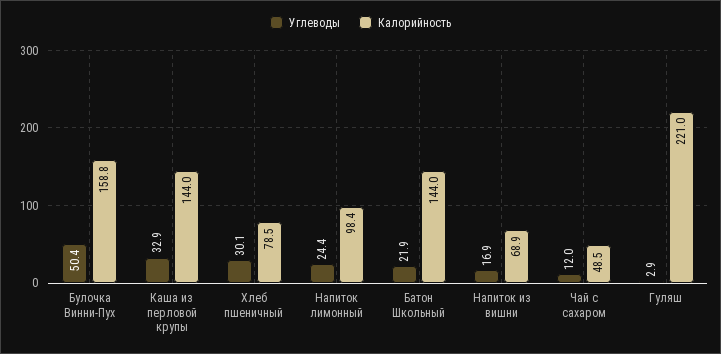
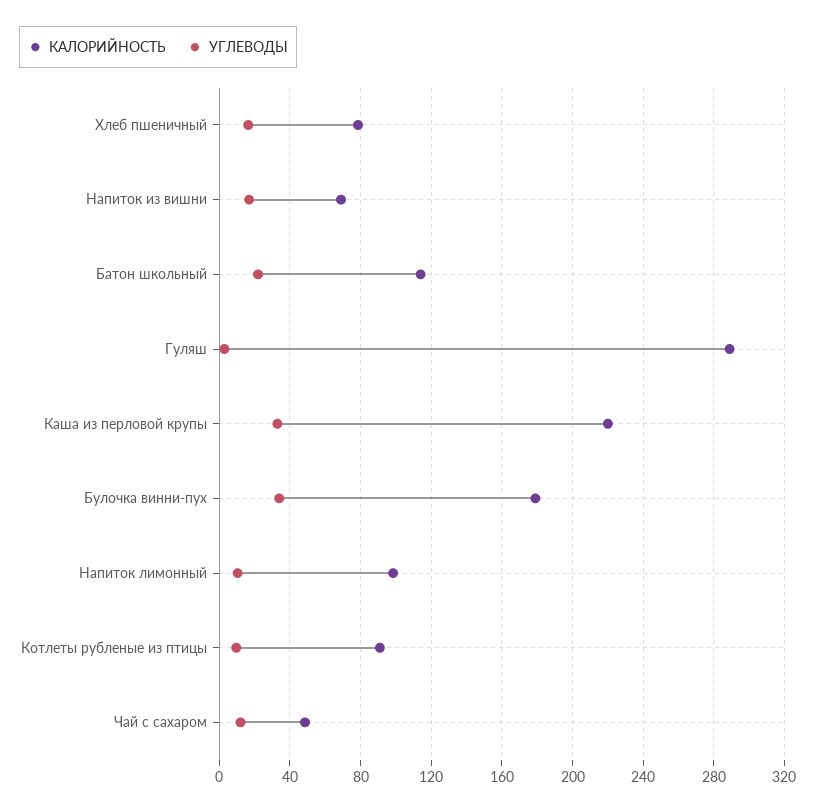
  {
    "Углеводы": {
-     "Булочка Винни-Пух": 50.4,
+     "Булочка Винни-Пух": 35,
      "Каша из перловой крупы": 32.9,
-     "Хлеб пшеничный": 30.1,
+     "Хлеб пшеничный": 15,
-     "Напиток лимонный": 24.4,
+     "Напиток лимонный": 10,
      "Батон Школьный": 21.9,
      "Напиток из вишни": 16.9,
      "Чай с сахаром": 12,
-     "Гуляш": 2.9
+     "Гуляш": 2.9,
+     "Котлеты рубленые из птицы": 10
    },
    "Калорийность": {
-     "Булочка Винни-Пух": 158.8,
+     "Булочка Винни-Пух": 180,
-     "Каша из перловой крупы": 144,
+     "Каша из перловой крупы": 220,
      "Хлеб пшеничный": 78.5,
      "Напиток лимонный": 98.4,
-     "Батон Школьный": 144,
+     "Батон Школьный": 115,
      "Напиток из вишни": 68.9,
      "Чай с сахаром": 48.5,
-     "Гуляш": 221
+     "Гуляш": 290,
+     "Котлеты рубленые из птицы": 90
    }
  }

